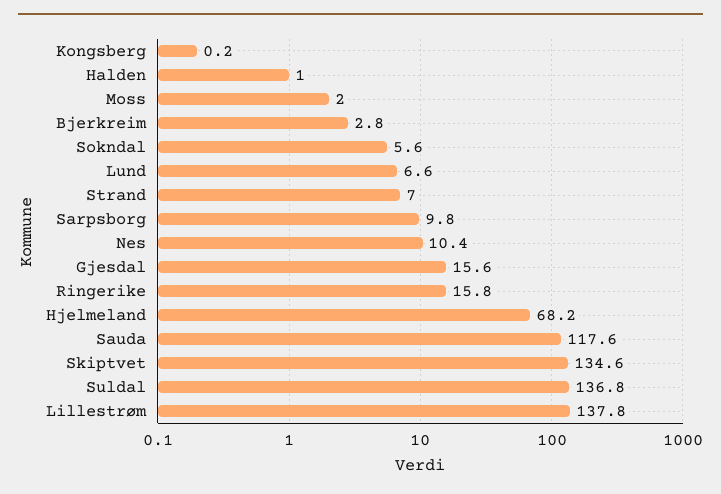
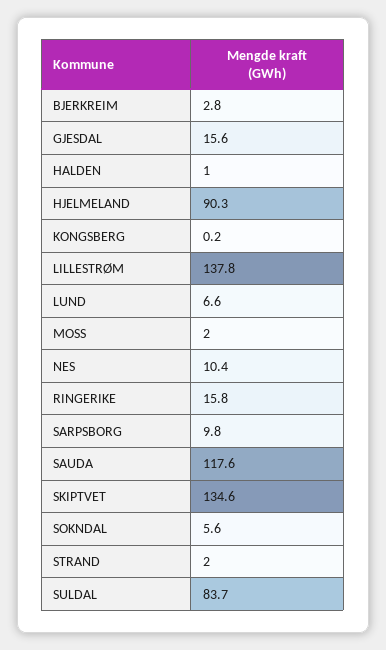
  {
    "Kongsberg": 0.2,
    "Halden": 1,
    "Moss": 2,
    "Bjerkreim": 2.8,
    "Sokndal": 5.6,
    "Lund": 6.6,
-   "Strand": 7,
+   "Strand": 2,
    "Sarpsborg": 9.8,
    "Nes": 10.4,
    "Gjesdal": 15.6,
    "Ringerike": 15.8,
-   "Hjelmeland": 68.2,
+   "Hjelmeland": 90.3,
    "Sauda": 117.6,
    "Skiptvet": 134.6,
-   "Suldal": 136.8,
+   "Suldal": 83.7,
    "Lillestrøm": 137.8
  }

